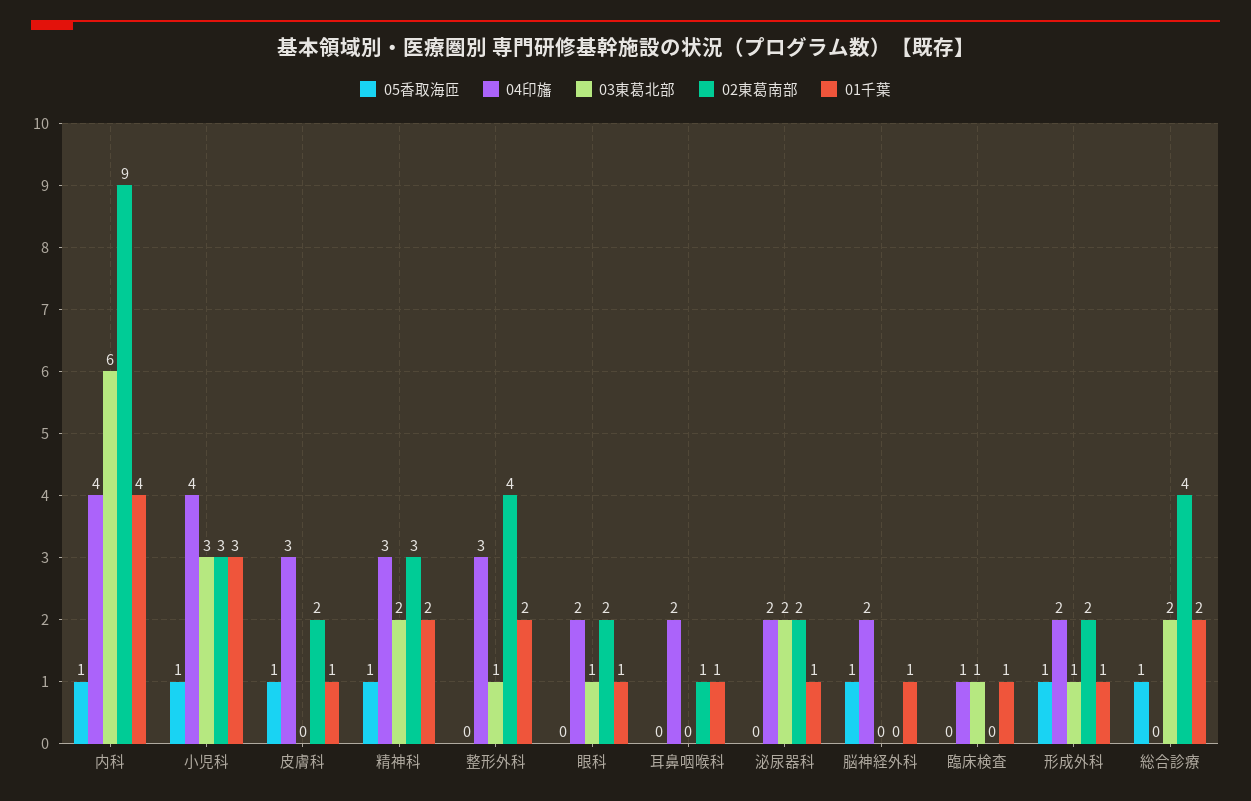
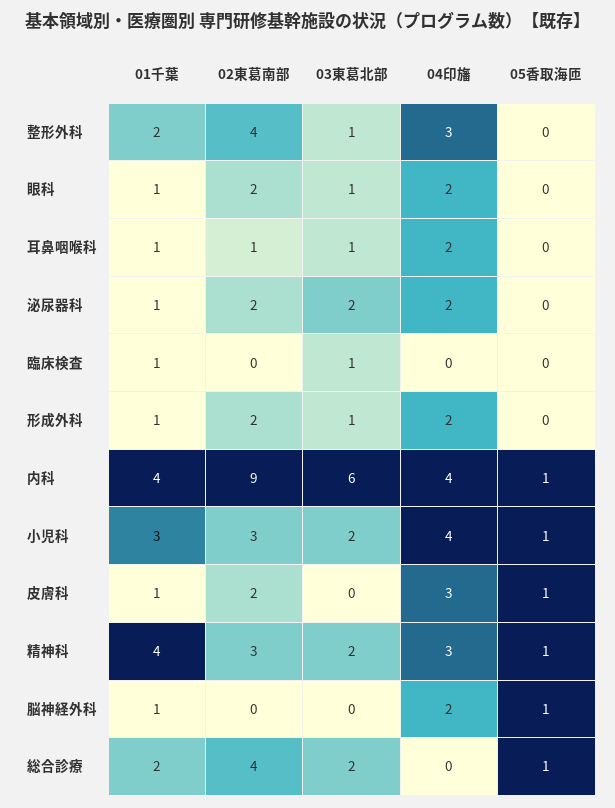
  {
    "05香取海匝": {
      "内科": 1,
      "小児科": 1,
      "皮膚科": 1,
      "精神科": 1,
      "整形外科": 0,
      "眼科": 0,
      "耳鼻咽喉科": 0,
      "泌尿器科": 0,
      "脳神経外科": 1,
      "臨床検査": 0,
-     "形成外科": 1,
+     "形成外科": 0,
      "総合診療": 1
    },
    "04印旛": {
      "内科": 4,
      "小児科": 4,
      "皮膚科": 3,
      "精神科": 3,
      "整形外科": 3,
      "眼科": 2,
      "耳鼻咽喉科": 2,
      "泌尿器科": 2,
      "脳神経外科": 2,
-     "臨床検査": 1,
+     "臨床検査": 0,
      "形成外科": 2,
      "総合診療": 0
    },
    "03東葛北部": {
      "内科": 6,
-     "小児科": 3,
+     "小児科": 2,
      "皮膚科": 0,
      "精神科": 2,
      "整形外科": 1,
      "眼科": 1,
-     "耳鼻咽喉科": 0,
+     "耳鼻咽喉科": 1,
      "泌尿器科": 2,
      "脳神経外科": 0,
      "臨床検査": 1,
      "形成外科": 1,
      "総合診療": 2
    },
    "02東葛南部": {
      "内科": 9,
      "小児科": 3,
      "皮膚科": 2,
      "精神科": 3,
      "整形外科": 4,
      "眼科": 2,
      "耳鼻咽喉科": 1,
      "泌尿器科": 2,
      "脳神経外科": 0,
      "臨床検査": 0,
      "形成外科": 2,
      "総合診療": 4
    },
    "01千葉": {
      "内科": 4,
      "小児科": 3,
      "皮膚科": 1,
-     "精神科": 2,
+     "精神科": 4,
      "整形外科": 2,
      "眼科": 1,
      "耳鼻咽喉科": 1,
      "泌尿器科": 1,
      "脳神経外科": 1,
      "臨床検査": 1,
      "形成外科": 1,
      "総合診療": 2
    }
  }

